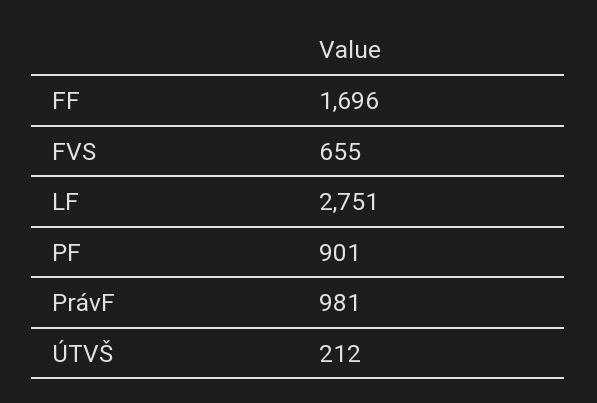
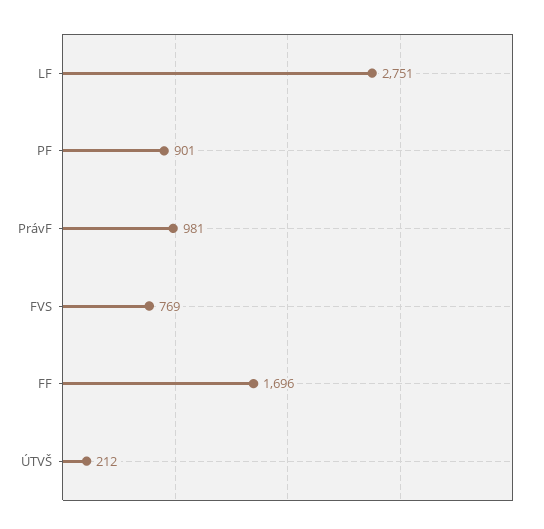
  {
    "FF": 1696,
-   "FVS": 655,
+   "FVS": 769,
    "LF": 2751,
    "PF": 901,
    "PrávF": 981,
    "ÚTVŠ": 212
  }

